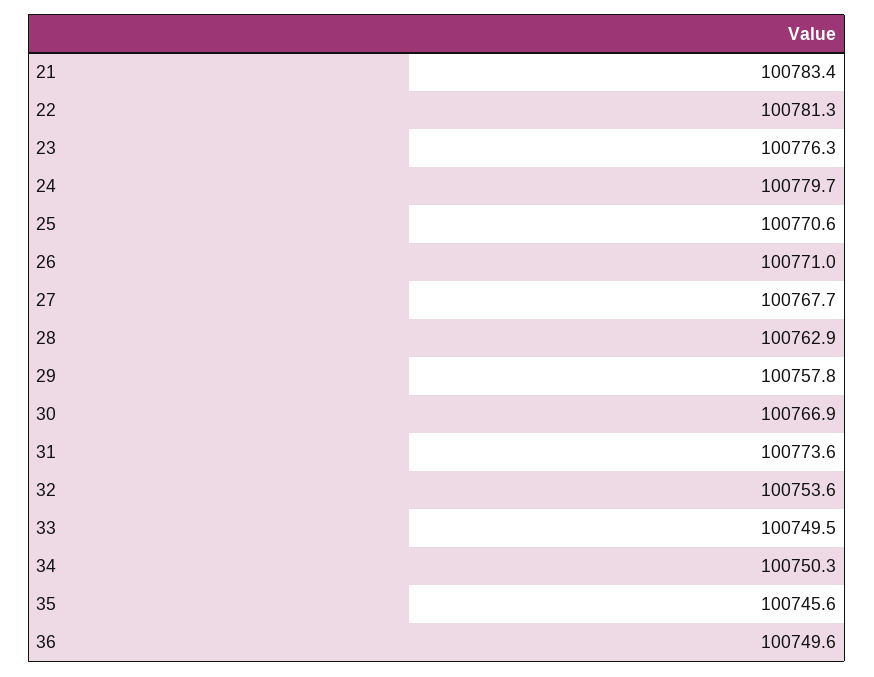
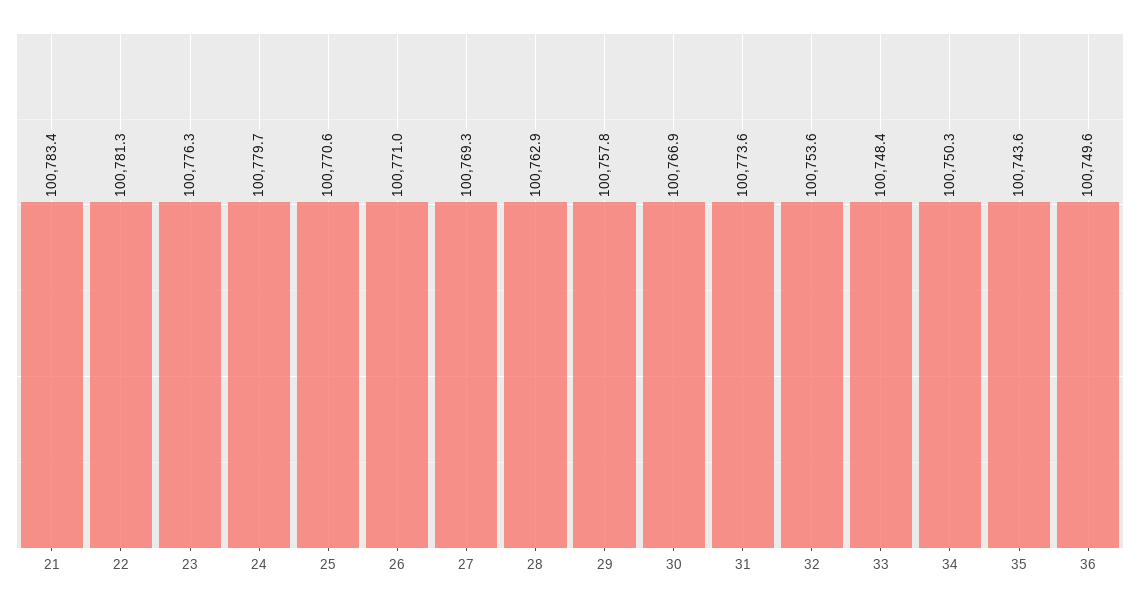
  {
    "21": 100783.4,
    "22": 100781.3,
    "23": 100776.3,
    "24": 100779.7,
    "25": 100770.6,
    "26": 100771,
-   "27": 100767.7,
+   "27": 100769.3,
    "28": 100762.9,
    "29": 100757.8,
    "30": 100766.9,
    "31": 100773.6,
    "32": 100753.6,
-   "33": 100749.5,
+   "33": 100748.4,
    "34": 100750.3,
-   "35": 100745.6,
+   "35": 100743.6,
    "36": 100749.6
  }

